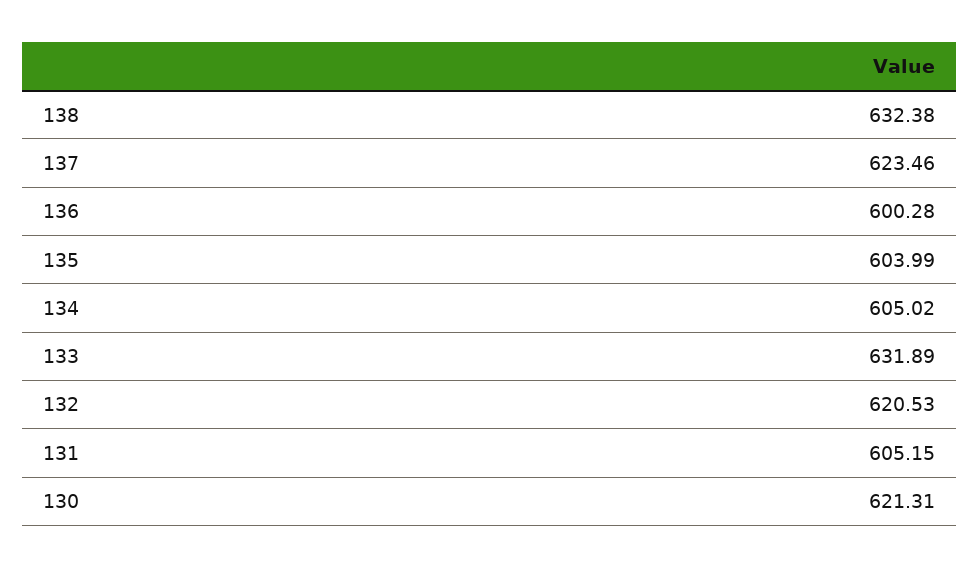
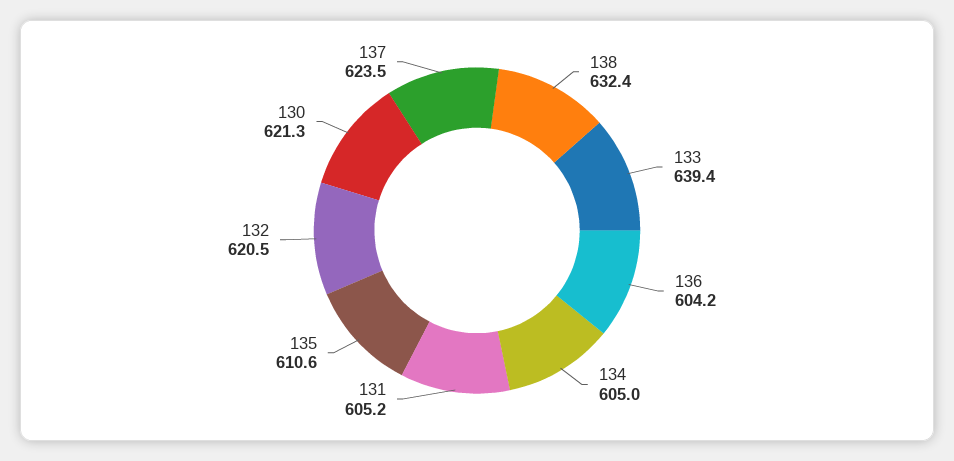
  {
    "138": 632.38,
    "137": 623.46,
-   "136": 600.28,
+   "136": 604.2,
-   "135": 603.99,
+   "135": 610.6,
    "134": 605.02,
-   "133": 631.89,
+   "133": 639.4,
    "132": 620.53,
    "131": 605.15,
    "130": 621.31
  }

